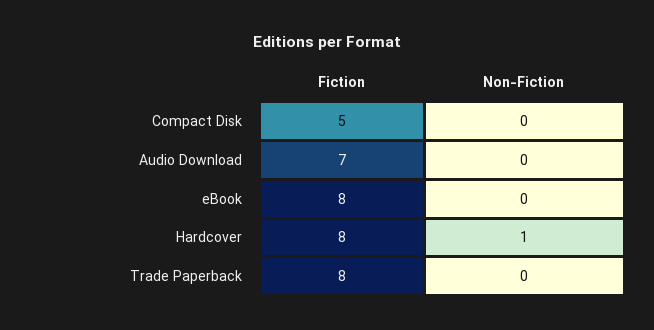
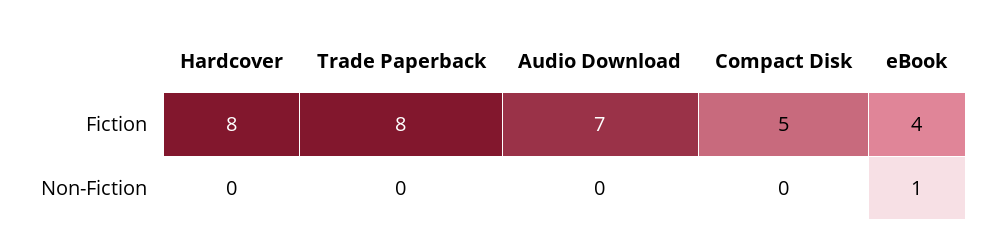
  {
    "Fiction": {
      "Compact Disk": 5,
      "Audio Download": 7,
-     "eBook": 8,
+     "eBook": 4,
      "Hardcover": 8,
      "Trade Paperback": 8
    },
    "Non-Fiction": {
      "Compact Disk": 0,
      "Audio Download": 0,
-     "eBook": 0,
+     "eBook": 1,
-     "Hardcover": 1,
+     "Hardcover": 0,
      "Trade Paperback": 0
    }
  }

